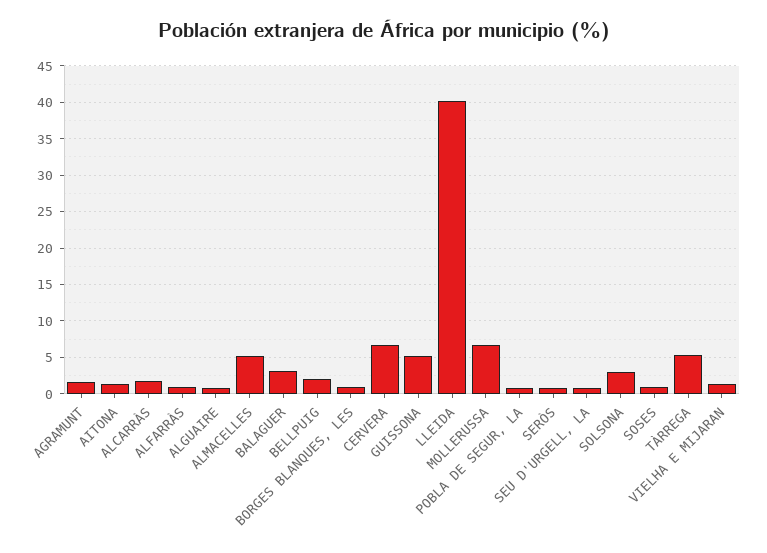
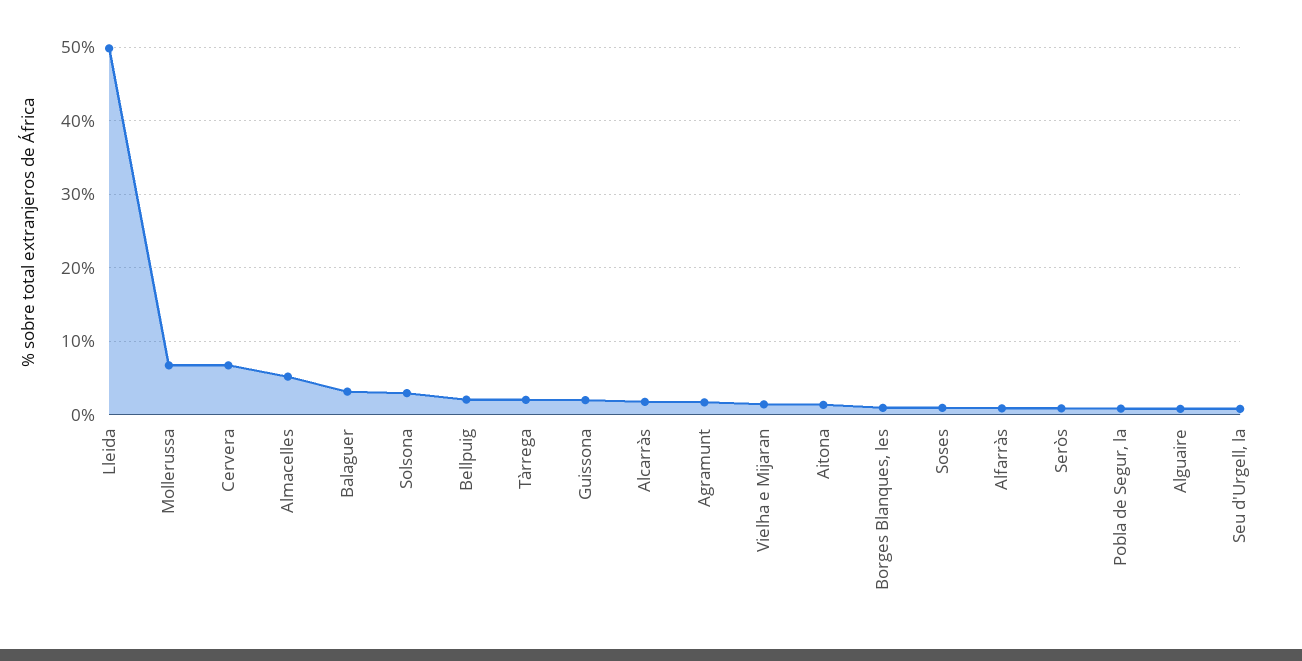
  {
    "AGRAMUNT": 2,
    "AITONA": 1,
    "ALCARRÀS": 2,
    "ALFARRÀS": 1,
    "ALGUAIRE": 1,
    "ALMACELLES": 5,
    "BALAGUER": 3,
    "BELLPUIG": 2,
    "BORGES BLANQUES, LES": 1,
    "CERVERA": 7,
-   "GUISSONA": 5,
+   "GUISSONA": 2,
-   "LLEIDA": 40,
+   "LLEIDA": 50,
    "MOLLERUSSA": 7,
    "POBLA DE SEGUR, LA": 1,
    "SERÒS": 1,
    "SEU D'URGELL, LA": 1,
    "SOLSONA": 3,
    "SOSES": 1,
-   "TÀRREGA": 5,
+   "TÀRREGA": 2,
    "VIELHA E MIJARAN": 1
  }

